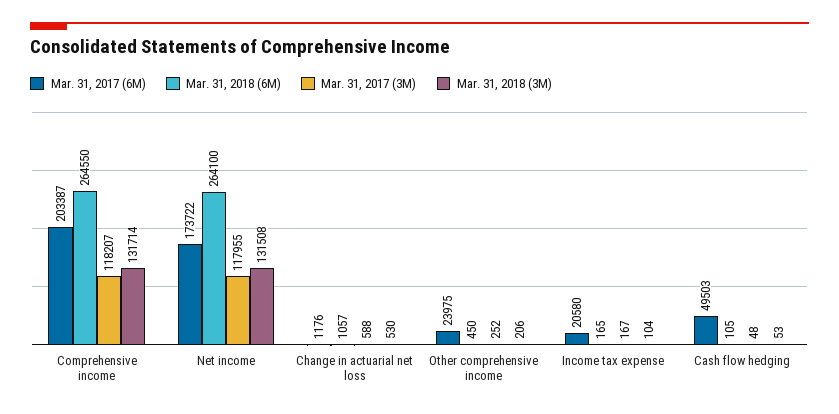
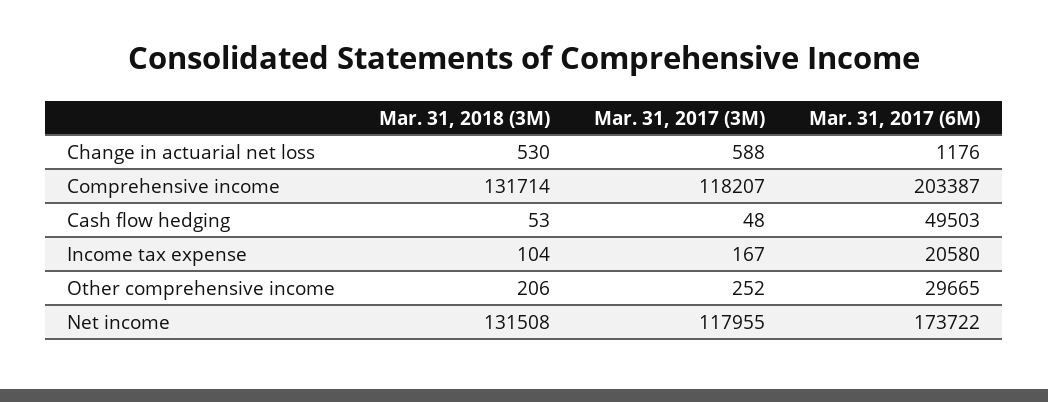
  {
    "Mar. 31, 2017 (6M)": {
      "Comprehensive income": 203387,
      "Net income": 173722,
      "Change in actuarial net loss": 1176,
-     "Other comprehensive income": 23975,
+     "Other comprehensive income": 29665,
      "Income tax expense": 20580,
      "Cash flow hedging": 49503
    },
-   "Mar. 31, 2018 (6M)": {
-     "Comprehensive income": 264550,
-     "Net income": 264100,
-     "Change in actuarial net loss": 1057,
-     "Other comprehensive income": 450,
-     "Income tax expense": 165,
-     "Cash flow hedging": 105
-   },
    "Mar. 31, 2017 (3M)": {
      "Comprehensive income": 118207,
      "Net income": 117955,
      "Change in actuarial net loss": 588,
      "Other comprehensive income": 252,
      "Income tax expense": 167,
      "Cash flow hedging": 48
    },
    "Mar. 31, 2018 (3M)": {
      "Comprehensive income": 131714,
      "Net income": 131508,
      "Change in actuarial net loss": 530,
      "Other comprehensive income": 206,
      "Income tax expense": 104,
      "Cash flow hedging": 53
    }
  }

